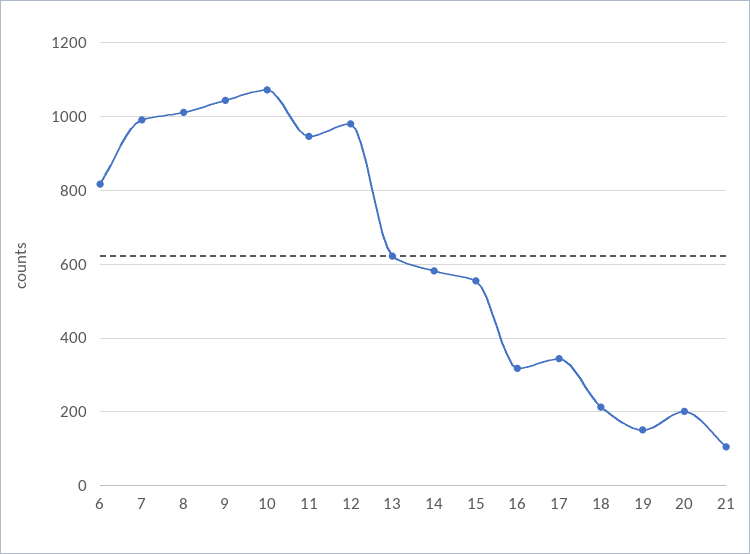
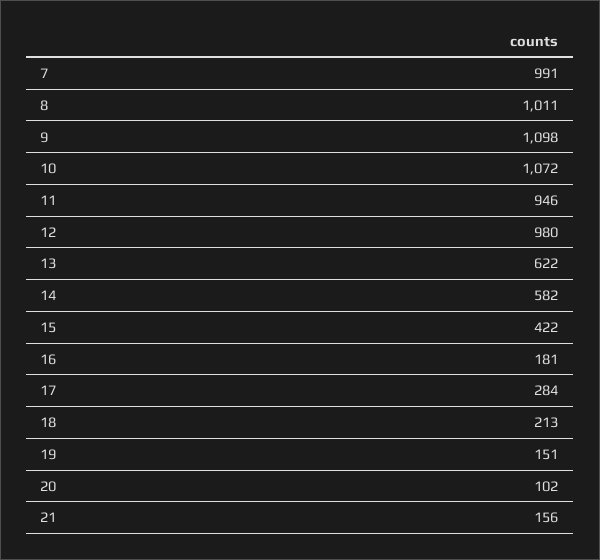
  {
-   "6": 820,
    "7": 991,
    "8": 1011,
-   "9": 1040,
+   "9": 1098,
    "10": 1072,
    "11": 946,
    "12": 980,
    "13": 622,
    "14": 582,
-   "15": 560,
+   "15": 422,
-   "16": 320,
+   "16": 181,
-   "17": 340,
+   "17": 284,
    "18": 213,
    "19": 151,
-   "20": 200,
+   "20": 102,
-   "21": 100
+   "21": 156
  }

